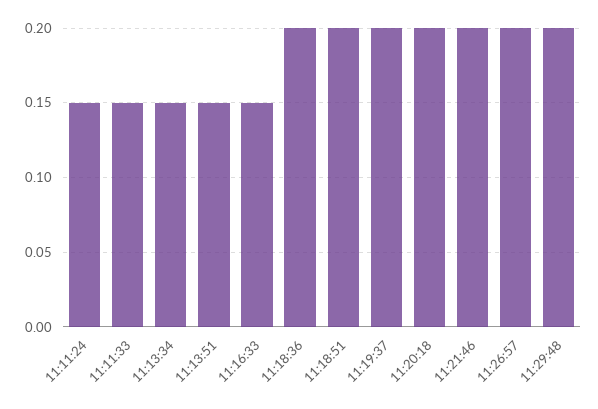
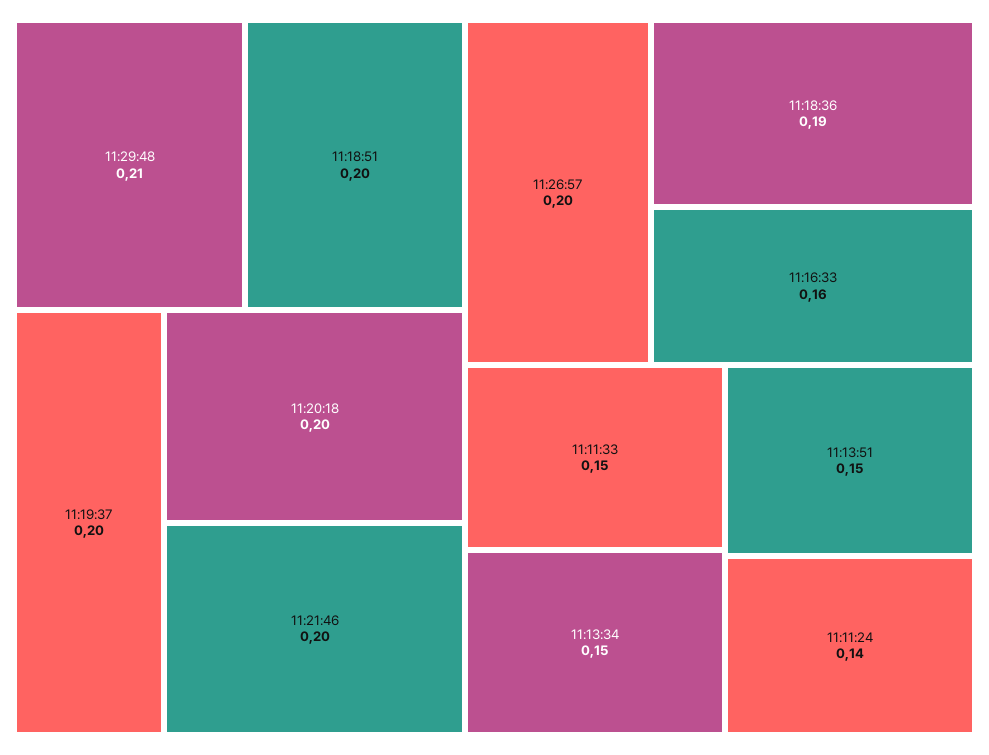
  {
-   "11:11:24": 0.15,
+   "11:11:24": 0.14,
    "11:11:33": 0.15,
    "11:13:34": 0.15,
    "11:13:51": 0.15,
-   "11:16:33": 0.15,
+   "11:16:33": 0.16,
-   "11:18:36": 0.2,
+   "11:18:36": 0.19,
    "11:18:51": 0.2,
    "11:19:37": 0.2,
    "11:20:18": 0.2,
    "11:21:46": 0.2,
    "11:26:57": 0.2,
-   "11:29:48": 0.2
+   "11:29:48": 0.21
  }

